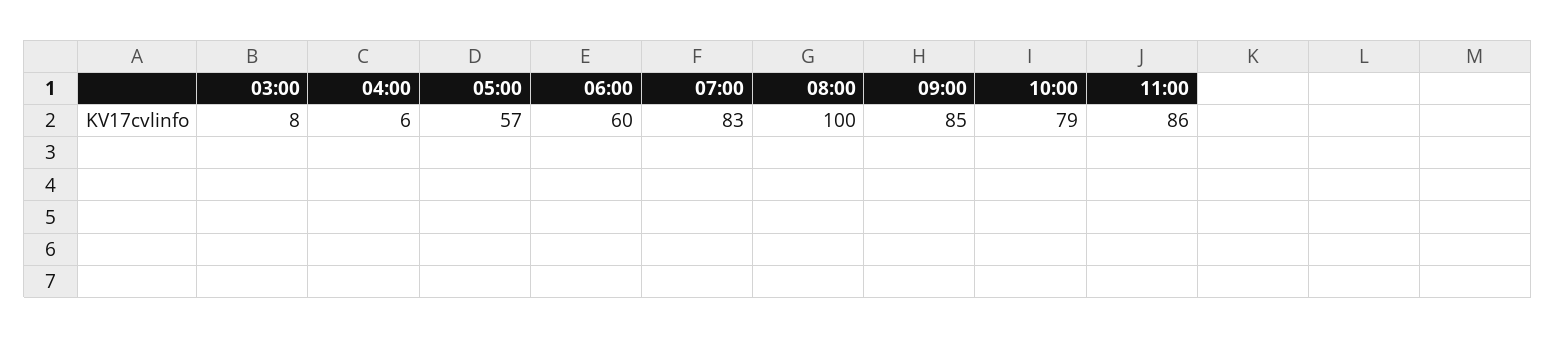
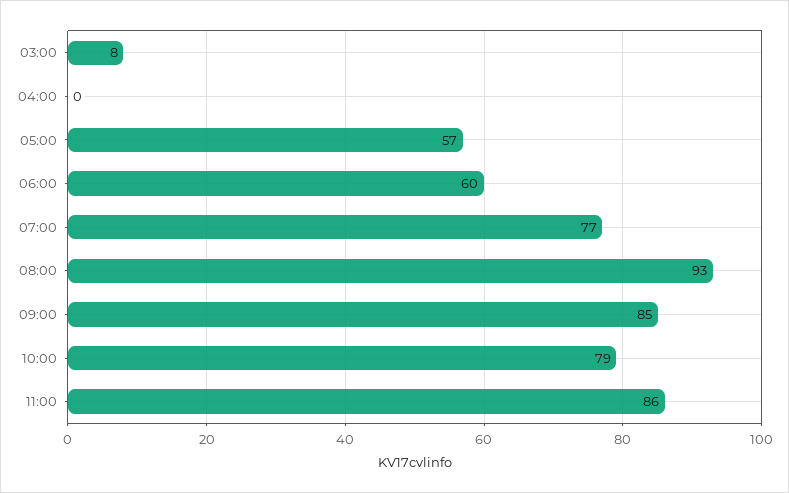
  {
    "03:00": 8,
-   "04:00": 6,
+   "04:00": 0,
    "05:00": 57,
    "06:00": 60,
-   "07:00": 83,
+   "07:00": 77,
-   "08:00": 100,
+   "08:00": 93,
    "09:00": 85,
    "10:00": 79,
    "11:00": 86
  }

